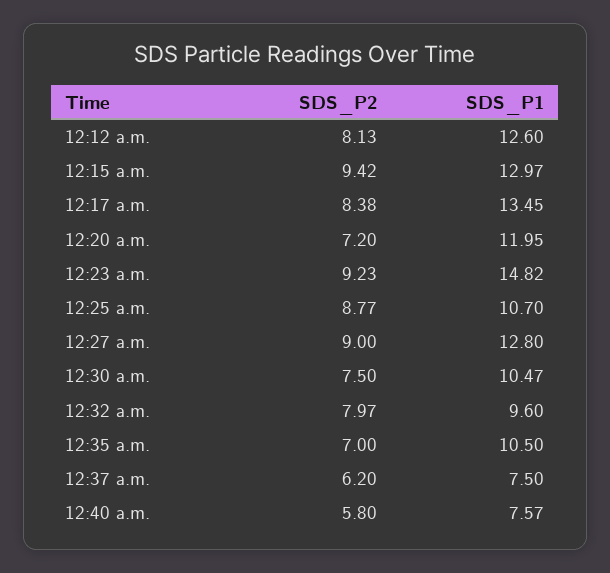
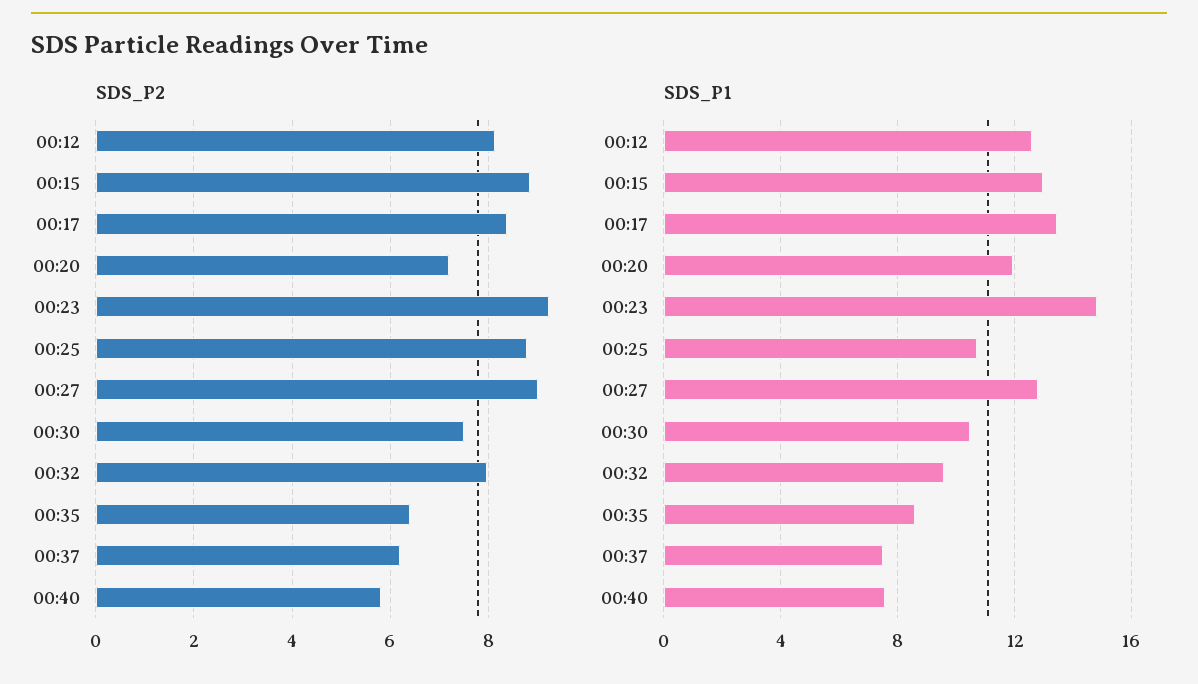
  {
    "SDS_P2": {
      "12:12 a.m.": 8.13,
-     "12:15 a.m.": 9.42,
+     "12:15 a.m.": 8.8,
      "12:17 a.m.": 8.38,
      "12:20 a.m.": 7.2,
      "12:23 a.m.": 9.23,
      "12:25 a.m.": 8.77,
      "12:27 a.m.": 9,
      "12:30 a.m.": 7.5,
      "12:32 a.m.": 7.97,
-     "12:35 a.m.": 7,
+     "12:35 a.m.": 6.4,
      "12:37 a.m.": 6.2,
      "12:40 a.m.": 5.8
    },
    "SDS_P1": {
      "12:12 a.m.": 12.6,
      "12:15 a.m.": 12.97,
      "12:17 a.m.": 13.45,
      "12:20 a.m.": 11.95,
      "12:23 a.m.": 14.82,
      "12:25 a.m.": 10.7,
      "12:27 a.m.": 12.8,
      "12:30 a.m.": 10.47,
      "12:32 a.m.": 9.6,
-     "12:35 a.m.": 10.5,
+     "12:35 a.m.": 8.5,
      "12:37 a.m.": 7.5,
      "12:40 a.m.": 7.57
    }
  }

